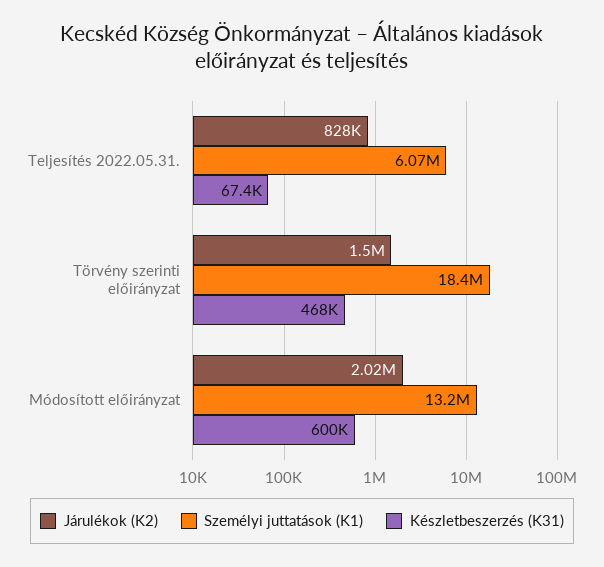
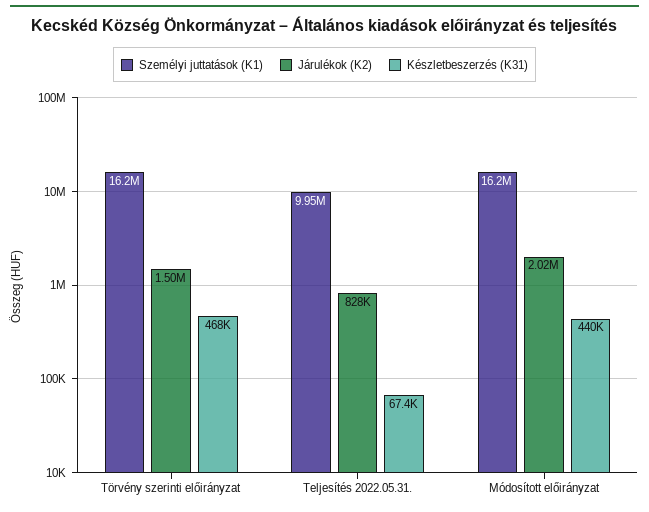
  {
    "Járulékok (K2)": {
      "Teljesítés 2022.05.31.": 828000,
      "Törvény szerinti előirányzat": 1500000,
      "Módosított előirányzat": 2020000
    },
    "Személyi juttatások (K1)": {
-     "Teljesítés 2022.05.31.": 6070000,
+     "Teljesítés 2022.05.31.": 9950000,
-     "Törvény szerinti előirányzat": 18400000,
+     "Törvény szerinti előirányzat": 16200000,
-     "Módosított előirányzat": 13200000
+     "Módosított előirányzat": 16200000
    },
    "Készletbeszerzés (K31)": {
      "Teljesítés 2022.05.31.": 67400,
      "Törvény szerinti előirányzat": 468000,
-     "Módosított előirányzat": 600000
+     "Módosított előirányzat": 440000
    }
  }

